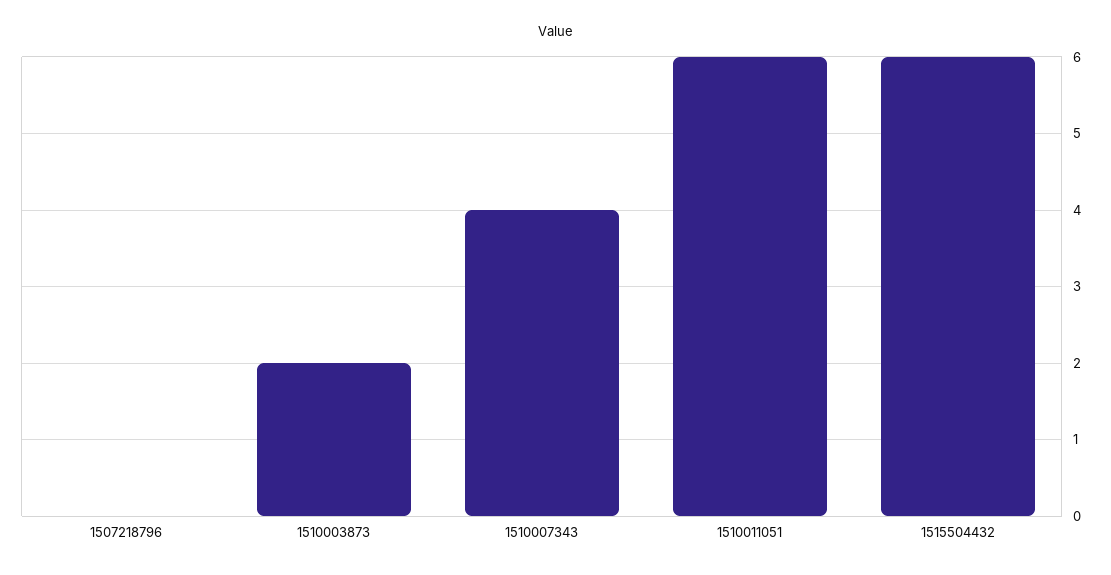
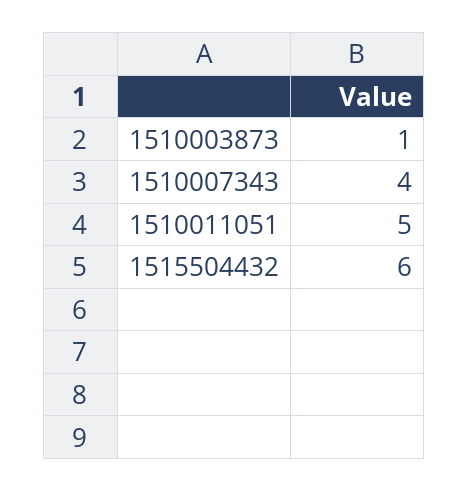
  {
-   "1507218796": 0,
-   "1510003873": 2,
+   "1510003873": 1,
    "1510007343": 4,
-   "1510011051": 6,
+   "1510011051": 5,
    "1515504432": 6
  }

